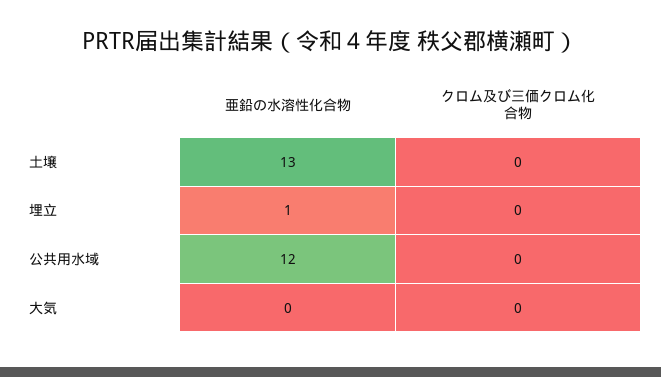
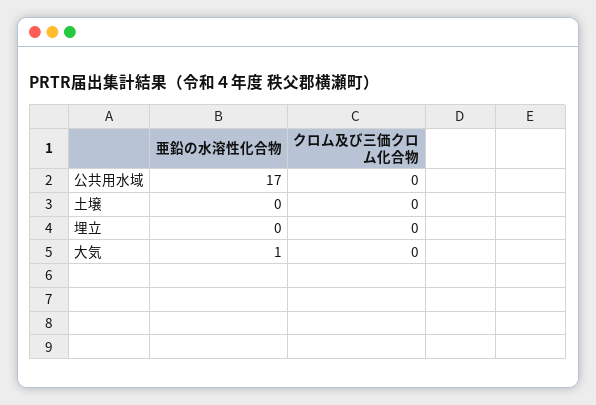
  {
    "亜鉛の水溶性化合物": {
-     "土壌": 13,
+     "土壌": 0,
-     "埋立": 1,
+     "埋立": 0,
-     "公共用水域": 12,
+     "公共用水域": 17,
-     "大気": 0
+     "大気": 1
    },
    "クロム及び三価クロム化合物": {
      "土壌": 0,
      "埋立": 0,
      "公共用水域": 0,
      "大気": 0
    }
  }

